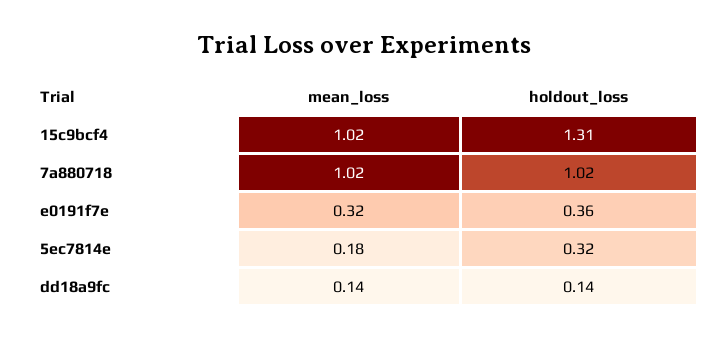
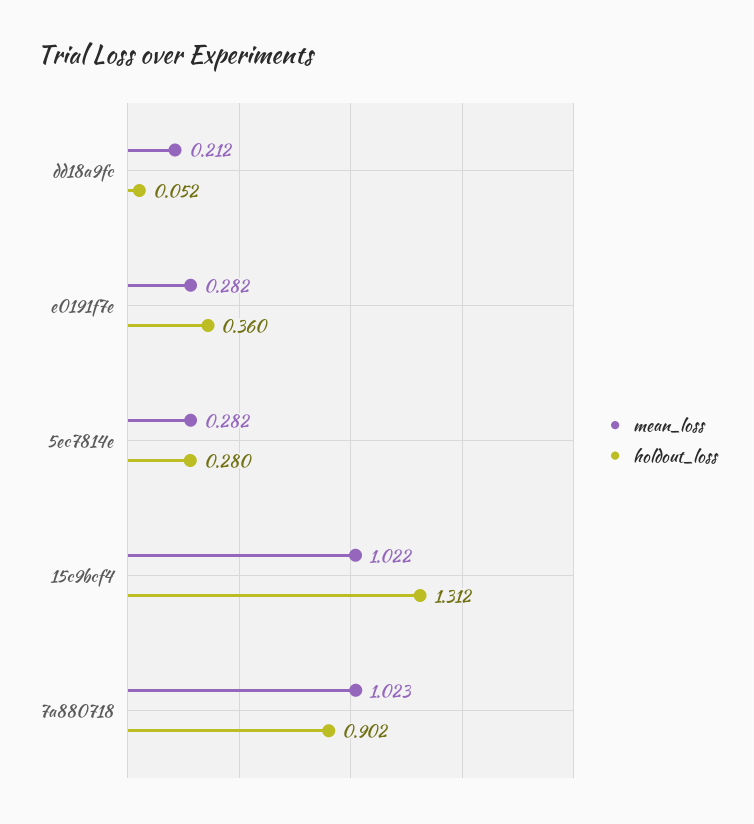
  {
    "mean_loss": {
      "15c9bcf4": 1.022,
      "7a880718": 1.023,
-     "e0191f7e": 0.32,
+     "e0191f7e": 0.282,
-     "5ec7814e": 0.18,
+     "5ec7814e": 0.282,
-     "dd18a9fc": 0.14
+     "dd18a9fc": 0.212
    },
    "holdout_loss": {
      "15c9bcf4": 1.312,
-     "7a880718": 1.02,
+     "7a880718": 0.902,
      "e0191f7e": 0.36,
-     "5ec7814e": 0.32,
+     "5ec7814e": 0.28,
-     "dd18a9fc": 0.14
+     "dd18a9fc": 0.052
    }
  }

